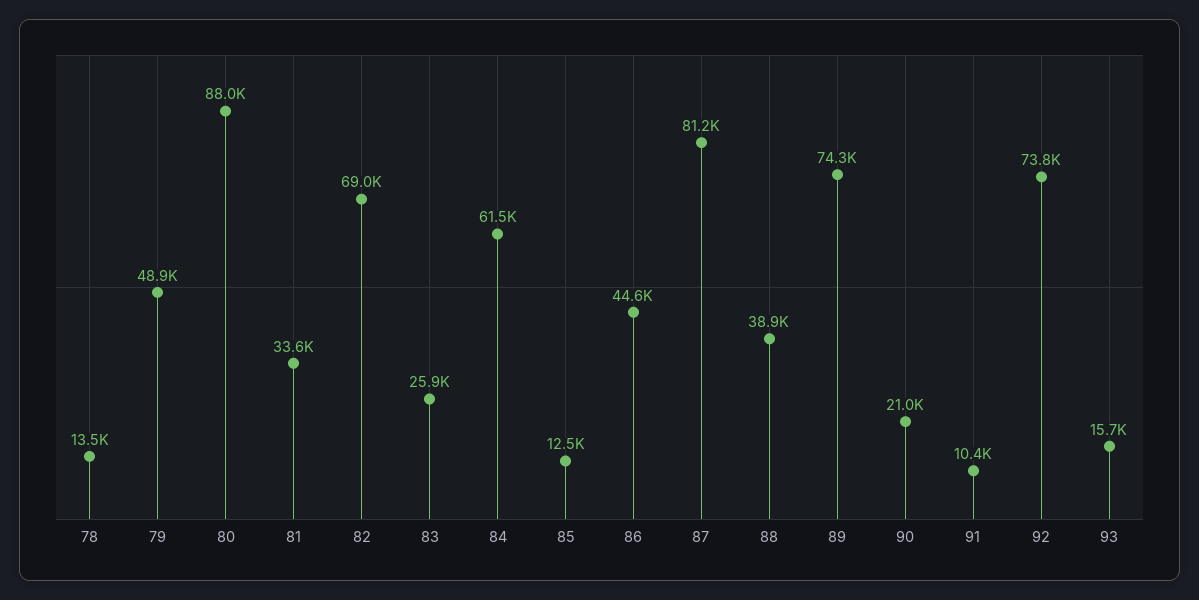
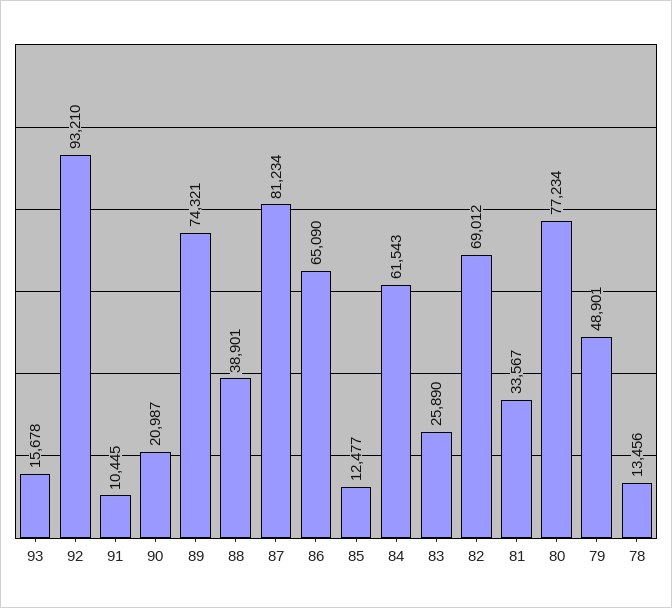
  {
    "78": 13456,
    "79": 48901,
-   "80": 88000,
+   "80": 77234,
    "81": 33567,
    "82": 69012,
    "83": 25890,
    "84": 61543,
    "85": 12477,
-   "86": 44600,
+   "86": 65090,
    "87": 81234,
    "88": 38901,
    "89": 74321,
    "90": 20987,
    "91": 10445,
-   "92": 73800,
+   "92": 93210,
    "93": 15678
  }

